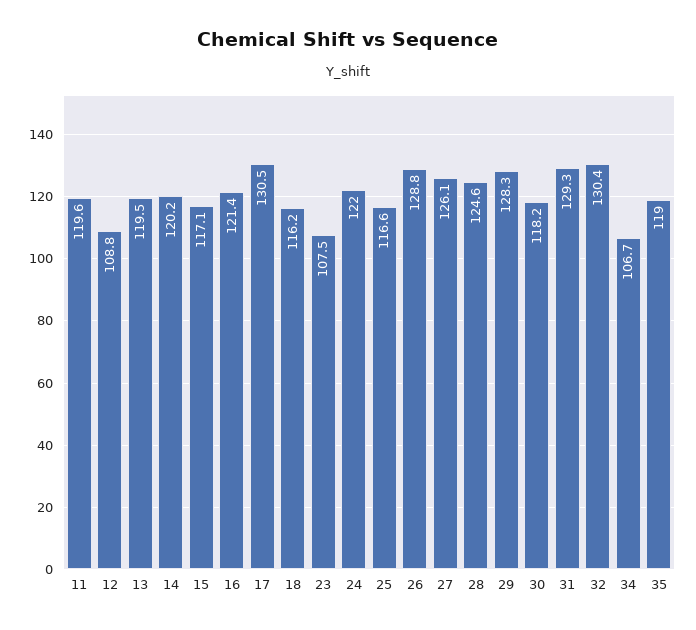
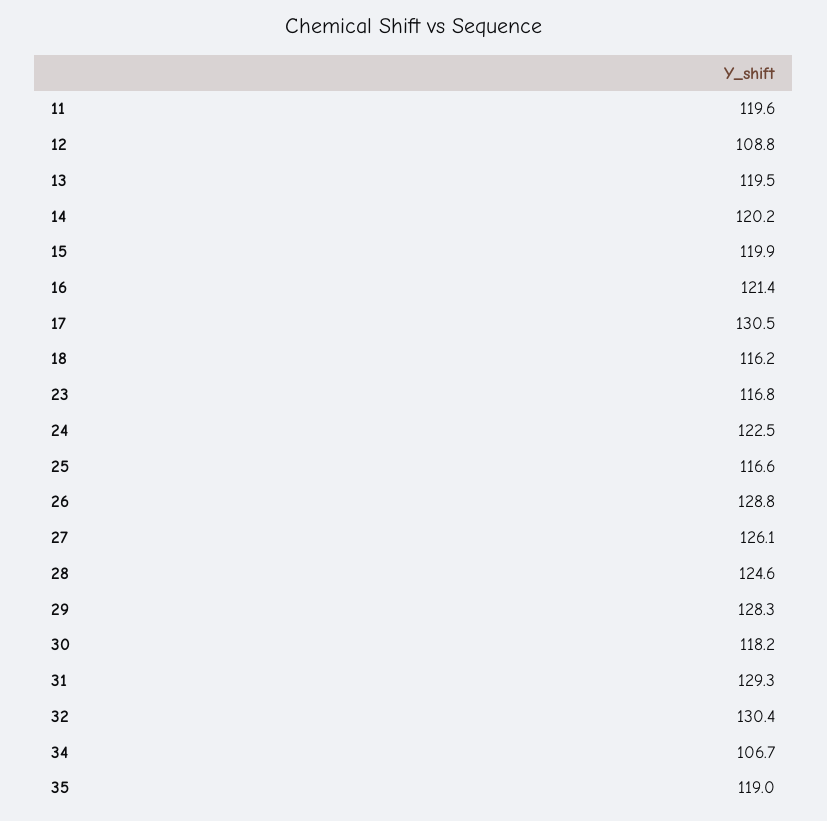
  {
    "11": 119.6,
    "12": 108.8,
    "13": 119.5,
    "14": 120.2,
-   "15": 117.1,
+   "15": 119.9,
    "16": 121.4,
    "17": 130.5,
    "18": 116.2,
-   "23": 107.5,
+   "23": 116.8,
-   "24": 122,
+   "24": 122.5,
    "25": 116.6,
    "26": 128.8,
    "27": 126.1,
    "28": 124.6,
    "29": 128.3,
    "30": 118.2,
    "31": 129.3,
    "32": 130.4,
    "34": 106.7,
    "35": 119
  }

